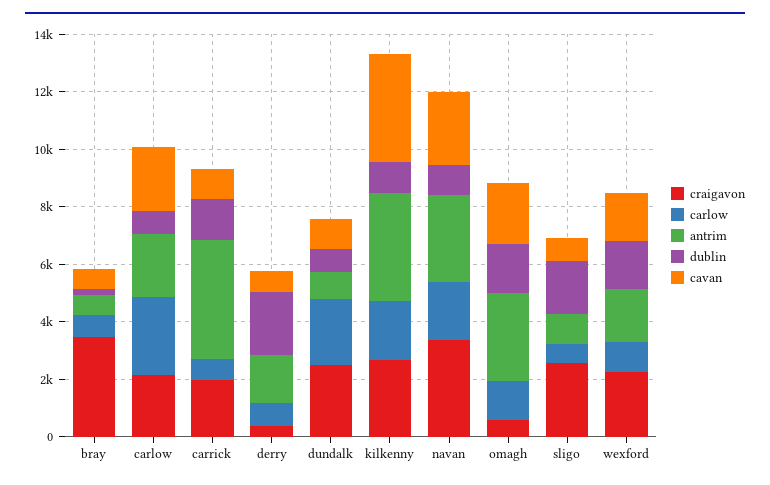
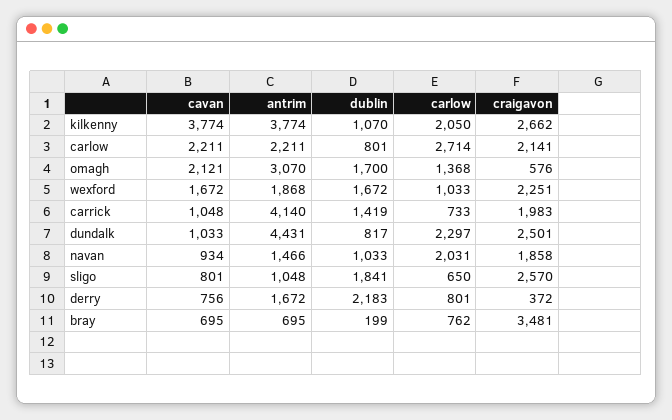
  {
    "craigavon": {
      "bray": 3481,
      "carlow": 2141,
      "carrick": 1983,
      "derry": 372,
      "dundalk": 2501,
      "kilkenny": 2662,
-     "navan": 3500,
+     "navan": 1858,
      "omagh": 576,
      "sligo": 2570,
      "wexford": 2251
    },
    "carlow": {
      "bray": 762,
      "carlow": 2714,
      "carrick": 733,
      "derry": 801,
      "dundalk": 2297,
      "kilkenny": 2050,
      "navan": 2031,
      "omagh": 1368,
      "sligo": 650,
      "wexford": 1033
    },
    "antrim": {
      "bray": 695,
      "carlow": 2211,
      "carrick": 4140,
      "derry": 1672,
-     "dundalk": 1000,
+     "dundalk": 4431,
      "kilkenny": 3774,
-     "navan": 3000,
+     "navan": 1466,
      "omagh": 3070,
      "sligo": 1048,
      "wexford": 1868
    },
    "dublin": {
      "bray": 199,
      "carlow": 801,
      "carrick": 1419,
      "derry": 2183,
      "dundalk": 817,
      "kilkenny": 1070,
      "navan": 1033,
      "omagh": 1700,
      "sligo": 1841,
      "wexford": 1672
    },
    "cavan": {
      "bray": 695,
      "carlow": 2211,
      "carrick": 1048,
      "derry": 756,
      "dundalk": 1033,
      "kilkenny": 3774,
-     "navan": 2500,
+     "navan": 934,
      "omagh": 2121,
      "sligo": 801,
      "wexford": 1672
    }
  }

